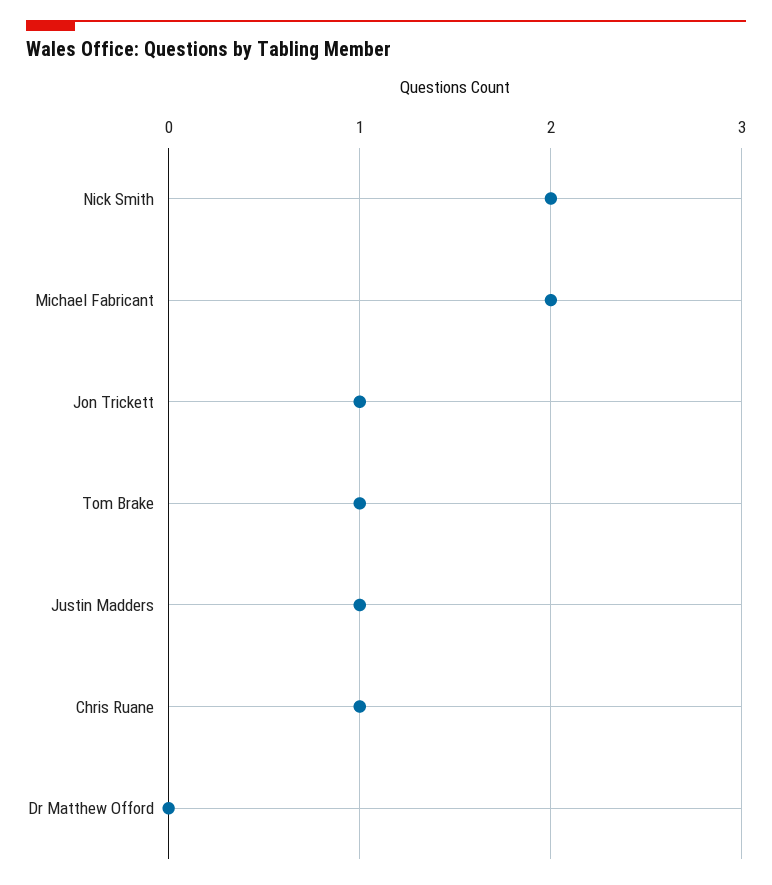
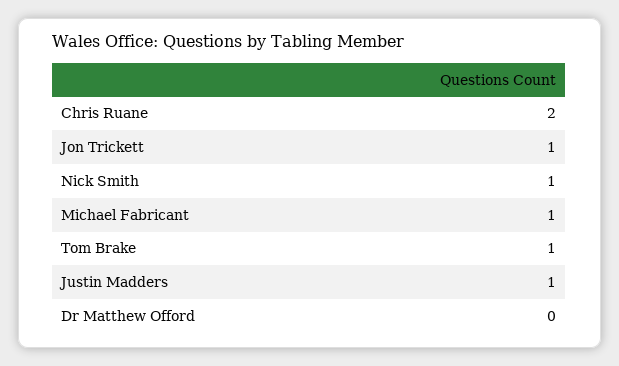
  {
-   "Nick Smith": 2,
+   "Nick Smith": 1,
-   "Michael Fabricant": 2,
+   "Michael Fabricant": 1,
    "Jon Trickett": 1,
    "Tom Brake": 1,
    "Justin Madders": 1,
-   "Chris Ruane": 1,
+   "Chris Ruane": 2,
    "Dr Matthew Offord": 0
  }

